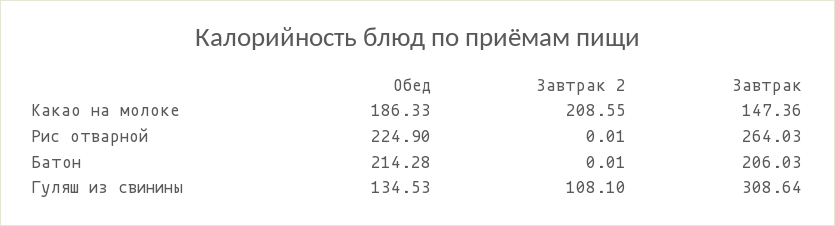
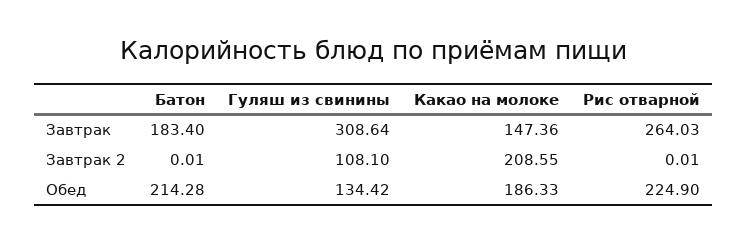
  {
    "Обед": {
      "Какао на молоке": 186.33,
      "Рис отварной": 224.9,
      "Батон": 214.28,
-     "Гуляш из свинины": 134.53
+     "Гуляш из свинины": 134.42
    },
    "Завтрак 2": {
      "Какао на молоке": 208.55,
      "Рис отварной": 0.01,
      "Батон": 0.01,
      "Гуляш из свинины": 108.1
    },
    "Завтрак": {
      "Какао на молоке": 147.36,
      "Рис отварной": 264.03,
-     "Батон": 206.03,
+     "Батон": 183.4,
      "Гуляш из свинины": 308.64
    }
  }

